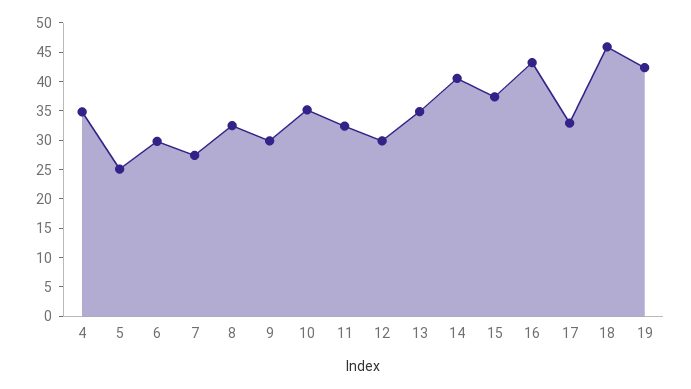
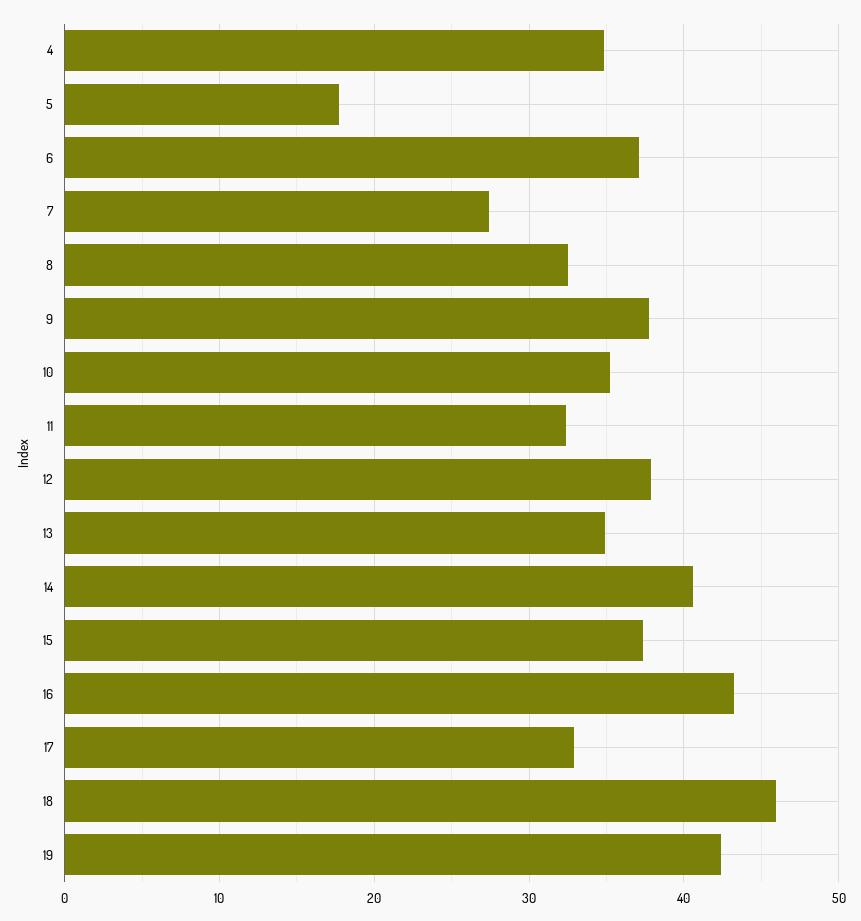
  {
    "4": 35,
-   "5": 25,
+   "5": 18,
-   "6": 30,
+   "6": 37,
    "7": 27,
    "8": 33,
-   "9": 30,
+   "9": 38,
    "10": 35,
    "11": 32,
-   "12": 30,
+   "12": 38,
    "13": 35,
    "14": 41,
    "15": 37,
    "16": 43,
    "17": 33,
    "18": 46,
    "19": 42
  }

